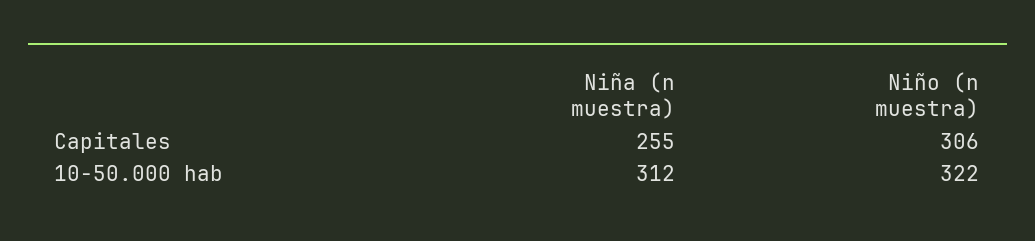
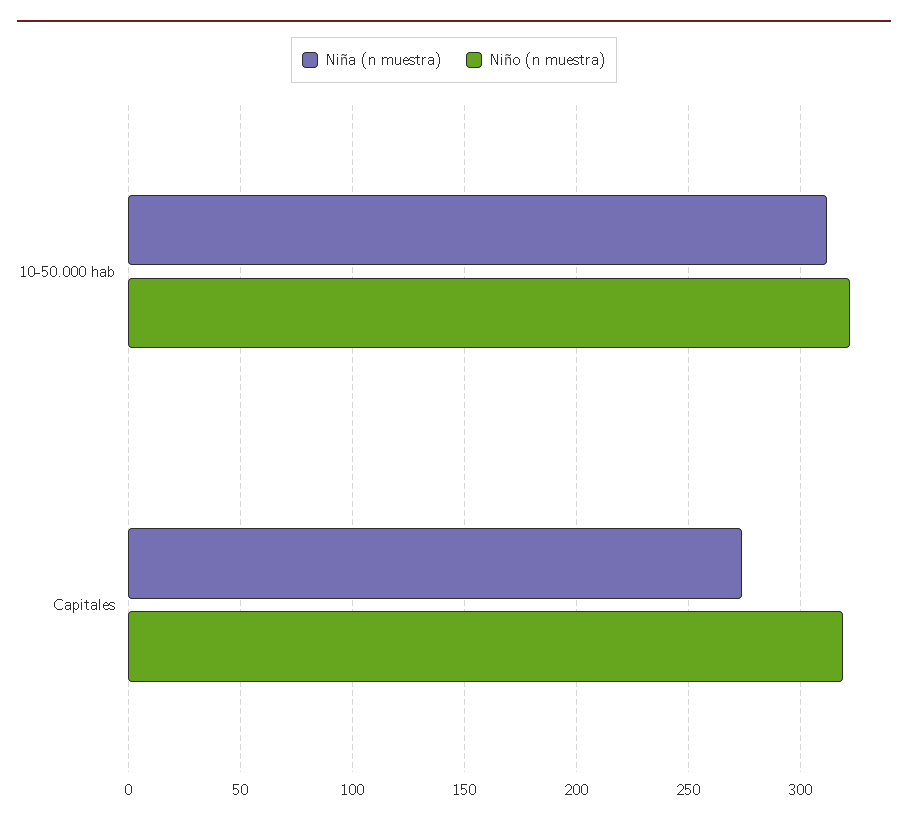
  {
    "Niña (n muestra)": {
-     "Capitales": 255,
+     "Capitales": 275,
      "10-50.000 hab": 312
    },
    "Niño (n muestra)": {
-     "Capitales": 306,
+     "Capitales": 320,
      "10-50.000 hab": 322
    }
  }

